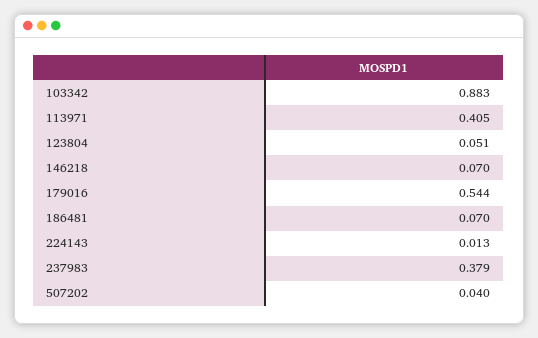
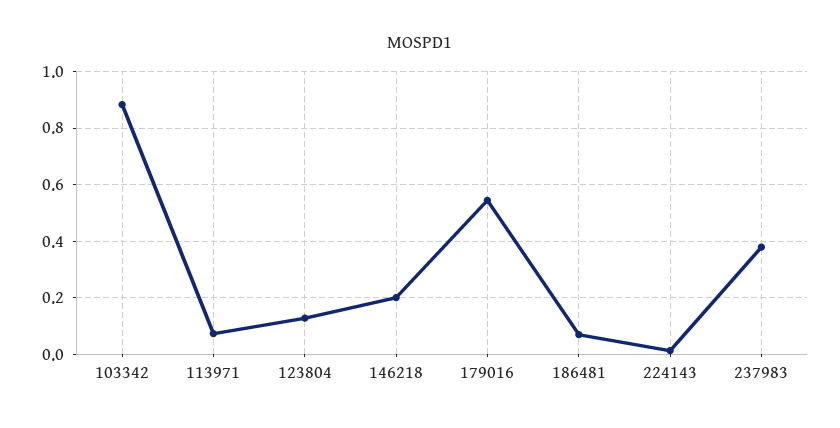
  {
    "103342": 0.883,
-   "113971": 0.405,
+   "113971": 0.075,
-   "123804": 0.051,
+   "123804": 0.125,
-   "146218": 0.07,
+   "146218": 0.2,
    "179016": 0.544,
    "186481": 0.07,
    "224143": 0.013,
-   "237983": 0.379,
+   "237983": 0.379
-   "507202": 0.04
  }

